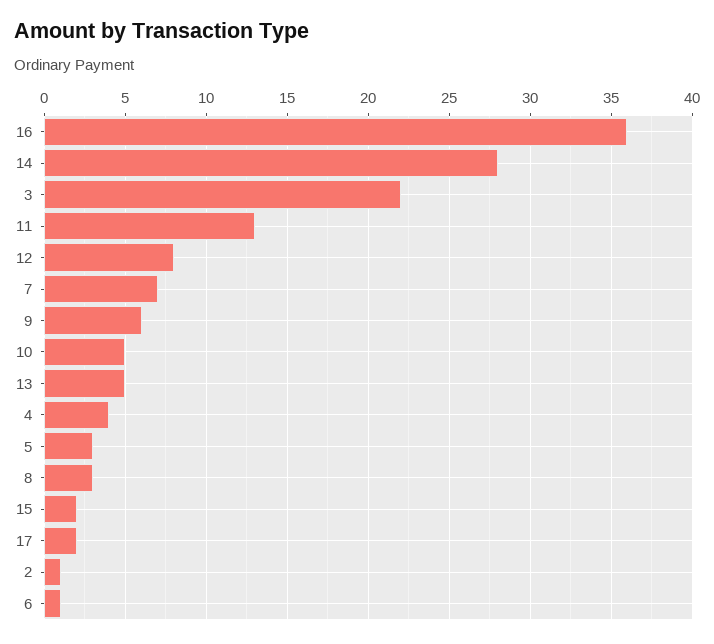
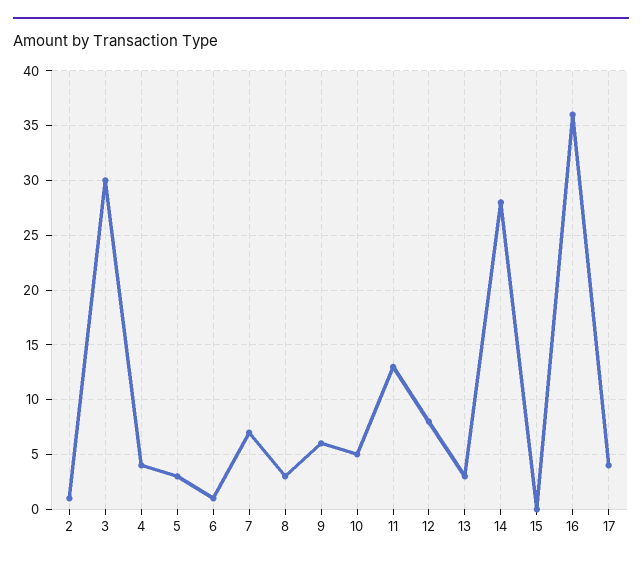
  {
    "16": 36,
    "14": 28,
-   "3": 22,
+   "3": 30,
    "11": 13,
    "12": 8,
    "7": 7,
    "9": 6,
    "10": 5,
-   "13": 5,
+   "13": 3,
    "4": 4,
    "5": 3,
    "8": 3,
-   "15": 2,
+   "15": 0,
-   "17": 2,
+   "17": 4,
    "2": 1,
    "6": 1
  }

